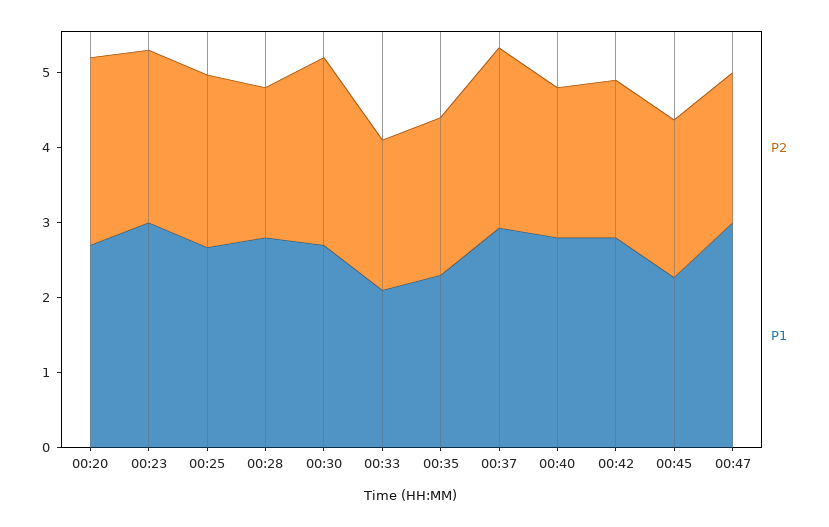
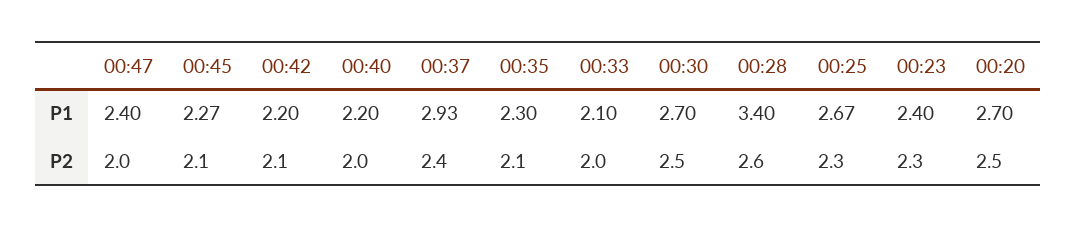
  {
    "P2": {
      "00:20": 2.5,
      "00:23": 2.3,
      "00:25": 2.3,
-     "00:28": 2,
+     "00:28": 2.6,
      "00:30": 2.5,
      "00:33": 2,
      "00:35": 2.1,
      "00:37": 2.4,
      "00:40": 2,
      "00:42": 2.1,
      "00:45": 2.1,
      "00:47": 2
    },
    "P1": {
      "00:20": 2.7,
-     "00:23": 3,
+     "00:23": 2.4,
      "00:25": 2.67,
-     "00:28": 2.8,
+     "00:28": 3.4,
      "00:30": 2.7,
      "00:33": 2.1,
      "00:35": 2.3,
      "00:37": 2.93,
-     "00:40": 2.8,
+     "00:40": 2.2,
-     "00:42": 2.8,
+     "00:42": 2.2,
      "00:45": 2.27,
-     "00:47": 3
+     "00:47": 2.4
    }
  }

